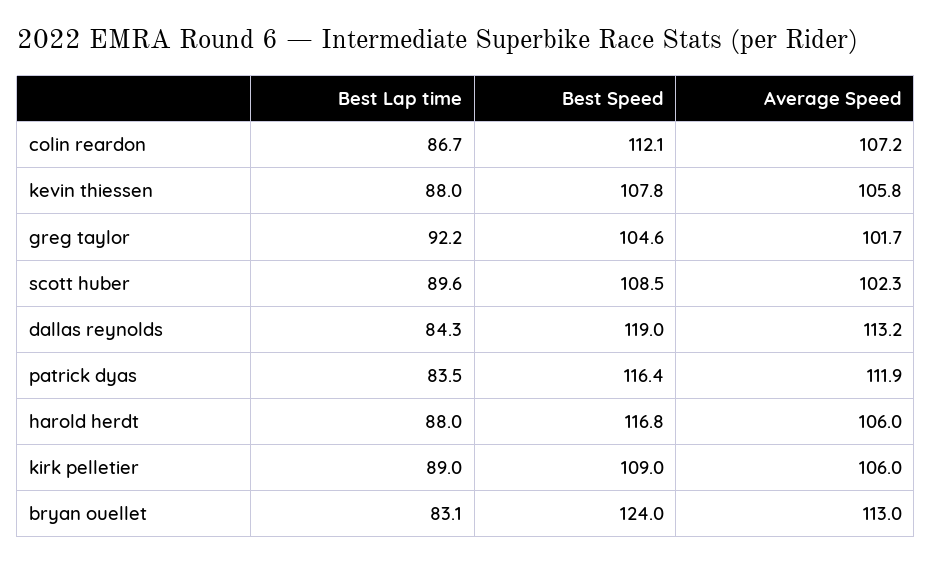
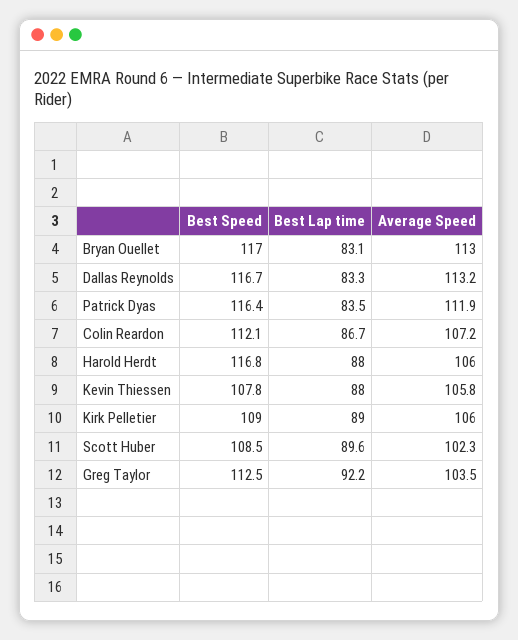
  {
    "Best Lap time": {
      "colin reardon": 86.7,
      "kevin thiessen": 88,
      "greg taylor": 92.2,
      "scott huber": 89.6,
-     "dallas reynolds": 84.3,
+     "dallas reynolds": 83.3,
      "patrick dyas": 83.5,
      "harold herdt": 88,
      "kirk pelletier": 89,
      "bryan ouellet": 83.1
    },
    "Best Speed": {
      "colin reardon": 112.1,
      "kevin thiessen": 107.8,
-     "greg taylor": 104.6,
+     "greg taylor": 112.5,
      "scott huber": 108.5,
-     "dallas reynolds": 119,
+     "dallas reynolds": 116.7,
      "patrick dyas": 116.4,
      "harold herdt": 116.8,
      "kirk pelletier": 109,
-     "bryan ouellet": 124
+     "bryan ouellet": 117
    },
    "Average Speed": {
      "colin reardon": 107.2,
      "kevin thiessen": 105.8,
-     "greg taylor": 101.7,
+     "greg taylor": 103.5,
      "scott huber": 102.3,
      "dallas reynolds": 113.2,
      "patrick dyas": 111.9,
      "harold herdt": 106,
      "kirk pelletier": 106,
      "bryan ouellet": 113
    }
  }

